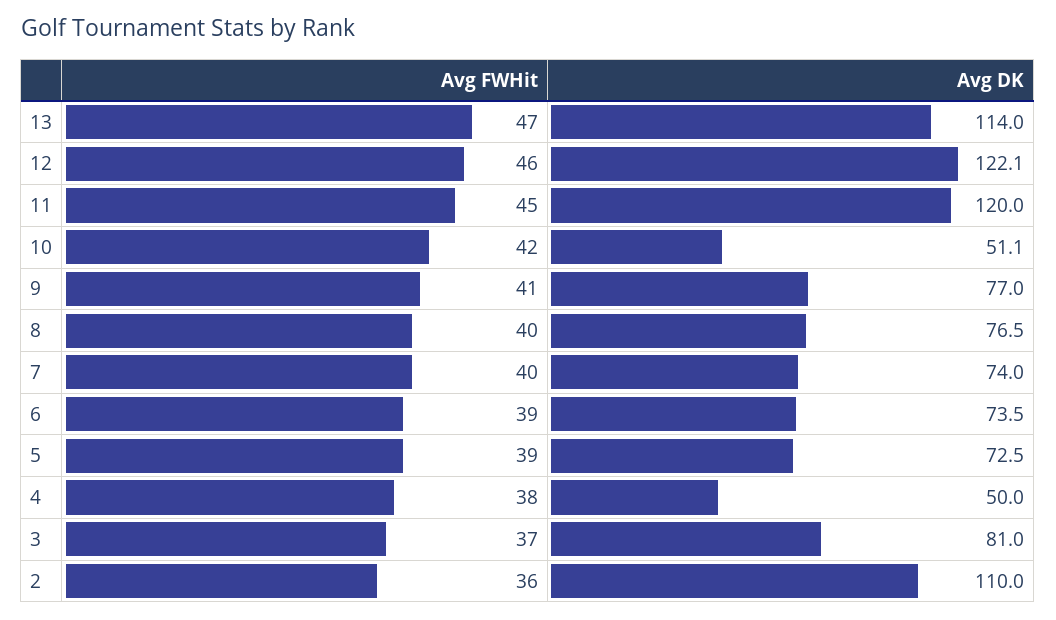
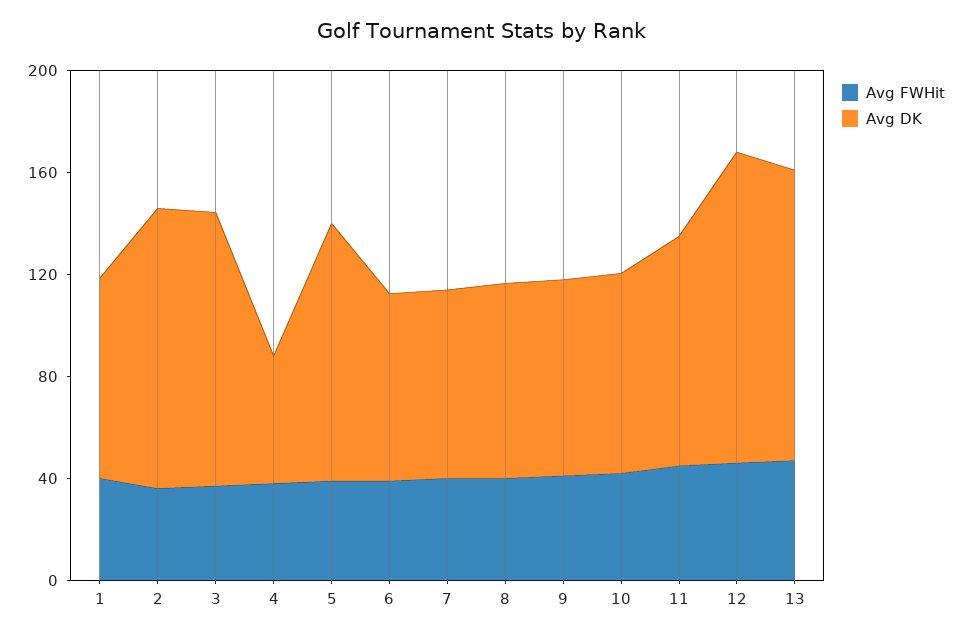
  {
    "Avg FWHit": {
      "13": 47,
      "12": 46,
      "11": 45,
      "10": 42,
      "9": 41,
      "8": 40,
      "7": 40,
      "6": 39,
      "5": 39,
      "4": 38,
      "3": 37,
-     "2": 36
+     "2": 36,
+     "1": 40
    },
    "Avg DK": {
      "13": 114,
      "12": 122.1,
-     "11": 120,
+     "11": 90,
-     "10": 51.1,
+     "10": 80,
      "9": 77,
      "8": 76.5,
      "7": 74,
      "6": 73.5,
-     "5": 72.5,
+     "5": 100,
      "4": 50,
-     "3": 81,
+     "3": 110,
-     "2": 110
+     "2": 110,
+     "1": 80
    }
  }

